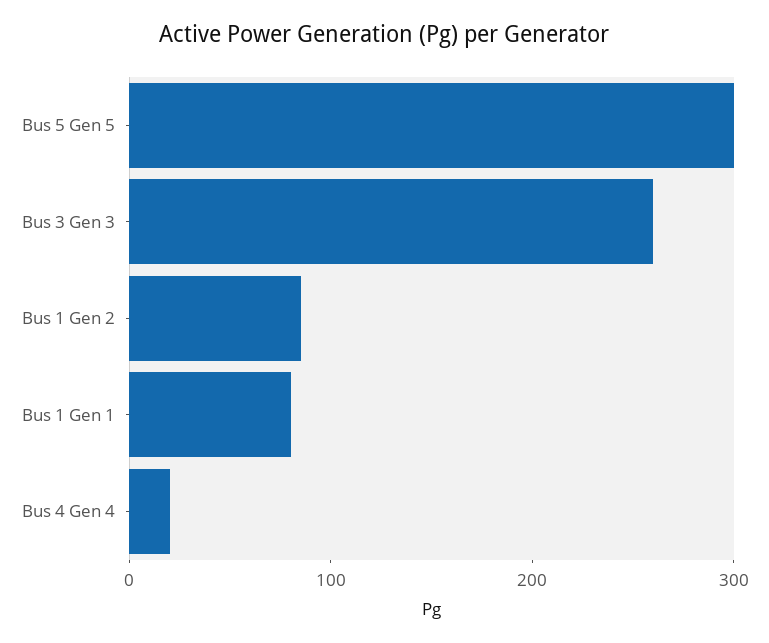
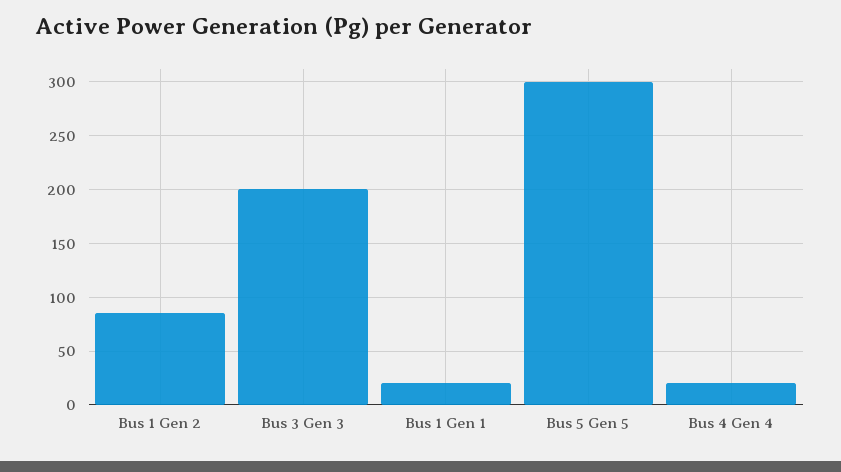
  {
    "Bus 5 Gen 5": 300,
-   "Bus 3 Gen 3": 260,
+   "Bus 3 Gen 3": 200,
    "Bus 1 Gen 2": 90,
-   "Bus 1 Gen 1": 80,
+   "Bus 1 Gen 1": 20,
    "Bus 4 Gen 4": 20
  }

